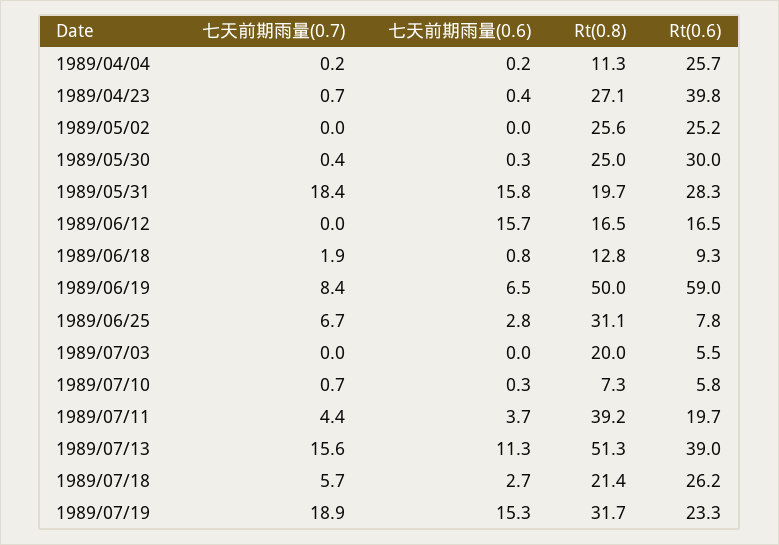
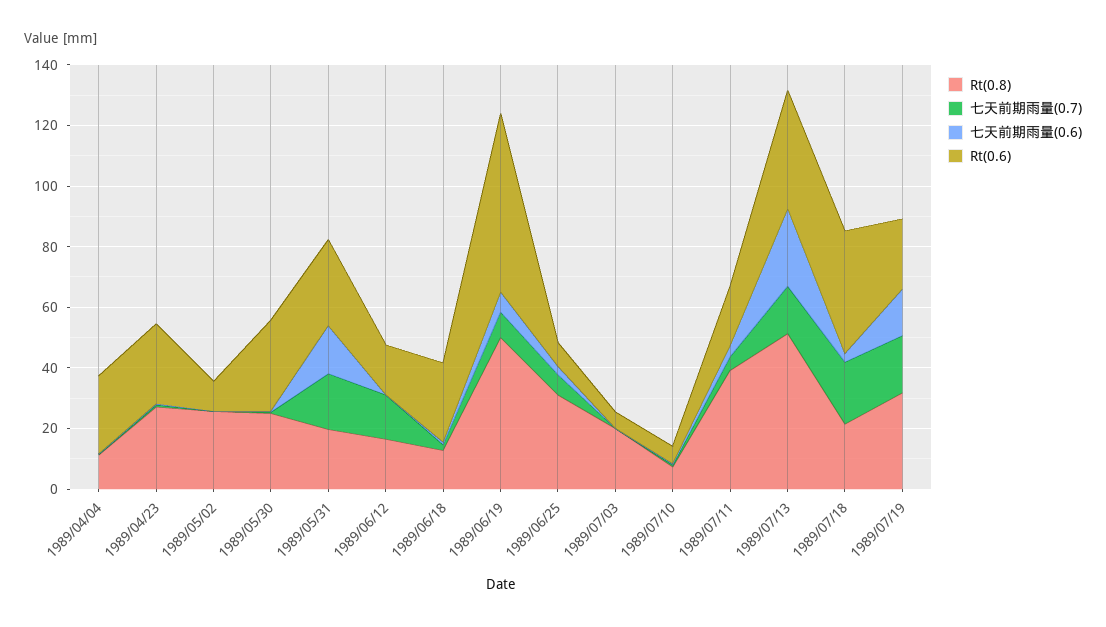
  {
    "七天前期雨量(0.7)": {
      "1989/04/04": 0.2,
      "1989/04/23": 0.7,
      "1989/05/02": 0,
      "1989/05/30": 0.4,
      "1989/05/31": 18.4,
-     "1989/06/12": 0,
+     "1989/06/12": 15,
      "1989/06/18": 1.9,
      "1989/06/19": 8.4,
      "1989/06/25": 6.7,
      "1989/07/03": 0,
      "1989/07/10": 0.7,
      "1989/07/11": 4.4,
      "1989/07/13": 15.6,
-     "1989/07/18": 5.7,
+     "1989/07/18": 20,
      "1989/07/19": 18.9
    },
    "七天前期雨量(0.6)": {
      "1989/04/04": 0.2,
      "1989/04/23": 0.4,
      "1989/05/02": 0,
      "1989/05/30": 0.3,
      "1989/05/31": 15.8,
-     "1989/06/12": 15.7,
+     "1989/06/12": 0,
      "1989/06/18": 0.8,
      "1989/06/19": 6.5,
      "1989/06/25": 2.8,
      "1989/07/03": 0,
      "1989/07/10": 0.3,
      "1989/07/11": 3.7,
-     "1989/07/13": 11.3,
+     "1989/07/13": 25,
      "1989/07/18": 2.7,
      "1989/07/19": 15.3
    },
    "Rt(0.8)": {
      "1989/04/04": 11.3,
      "1989/04/23": 27.1,
      "1989/05/02": 25.6,
      "1989/05/30": 25,
      "1989/05/31": 19.7,
      "1989/06/12": 16.5,
      "1989/06/18": 12.8,
      "1989/06/19": 50,
      "1989/06/25": 31.1,
      "1989/07/03": 20,
      "1989/07/10": 7.3,
      "1989/07/11": 39.2,
      "1989/07/13": 51.3,
      "1989/07/18": 21.4,
      "1989/07/19": 31.7
    },
    "Rt(0.6)": {
      "1989/04/04": 25.7,
-     "1989/04/23": 39.8,
+     "1989/04/23": 25,
-     "1989/05/02": 25.2,
+     "1989/05/02": 10,
      "1989/05/30": 30,
      "1989/05/31": 28.3,
      "1989/06/12": 16.5,
-     "1989/06/18": 9.3,
+     "1989/06/18": 25,
      "1989/06/19": 59,
      "1989/06/25": 7.8,
      "1989/07/03": 5.5,
      "1989/07/10": 5.8,
      "1989/07/11": 19.7,
      "1989/07/13": 39,
-     "1989/07/18": 26.2,
+     "1989/07/18": 40,
      "1989/07/19": 23.3
    }
  }

